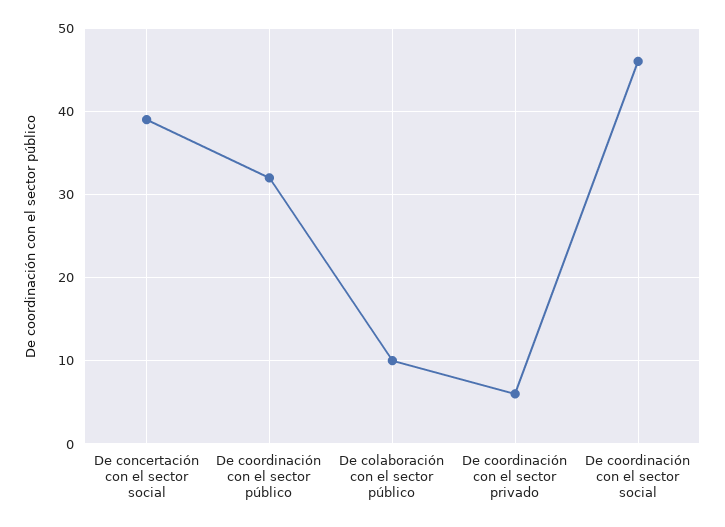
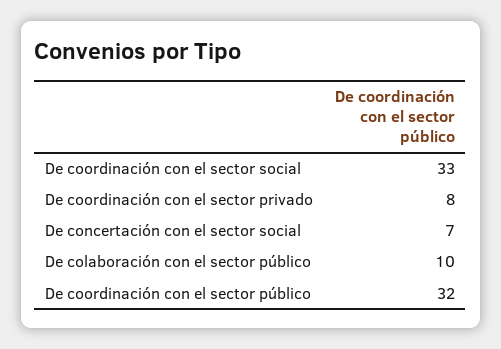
  {
-   "De concertación con el sector social": 39,
+   "De concertación con el sector social": 7,
    "De coordinación con el sector público": 32,
    "De colaboración con el sector público": 10,
-   "De coordinación con el sector privado": 6,
+   "De coordinación con el sector privado": 8,
-   "De coordinación con el sector social": 46
+   "De coordinación con el sector social": 33
  }

